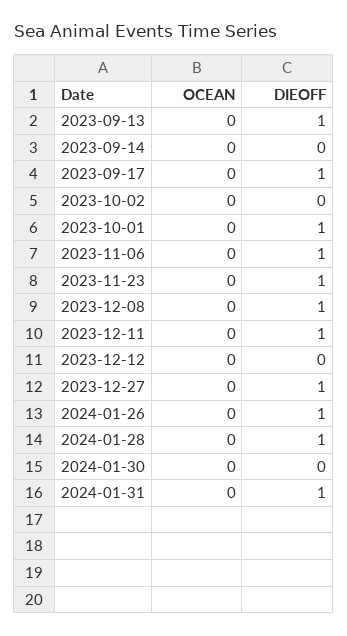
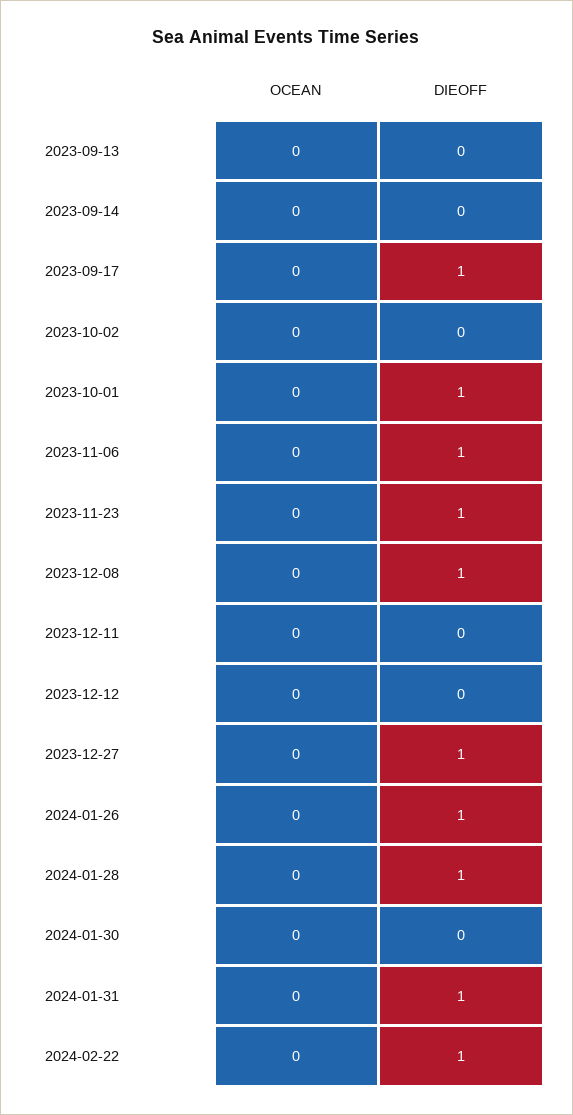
  {
    "OCEAN": {
      "2023-09-13": 0,
      "2023-09-14": 0,
      "2023-09-17": 0,
      "2023-10-02": 0,
      "2023-10-01": 0,
      "2023-11-06": 0,
      "2023-11-23": 0,
      "2023-12-08": 0,
      "2023-12-11": 0,
      "2023-12-12": 0,
      "2023-12-27": 0,
      "2024-01-26": 0,
      "2024-01-28": 0,
      "2024-01-30": 0,
-     "2024-01-31": 0
+     "2024-01-31": 0,
+     "2024-02-22": 0
    },
    "DIEOFF": {
-     "2023-09-13": 1,
+     "2023-09-13": 0,
      "2023-09-14": 0,
      "2023-09-17": 1,
      "2023-10-02": 0,
      "2023-10-01": 1,
      "2023-11-06": 1,
      "2023-11-23": 1,
      "2023-12-08": 1,
-     "2023-12-11": 1,
+     "2023-12-11": 0,
      "2023-12-12": 0,
      "2023-12-27": 1,
      "2024-01-26": 1,
      "2024-01-28": 1,
      "2024-01-30": 0,
-     "2024-01-31": 1
+     "2024-01-31": 1,
+     "2024-02-22": 1
    }
  }

